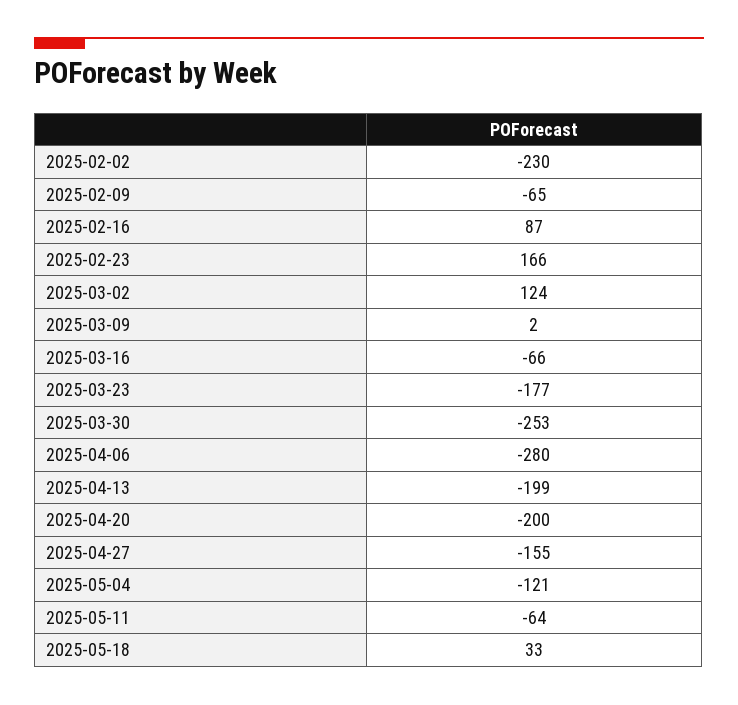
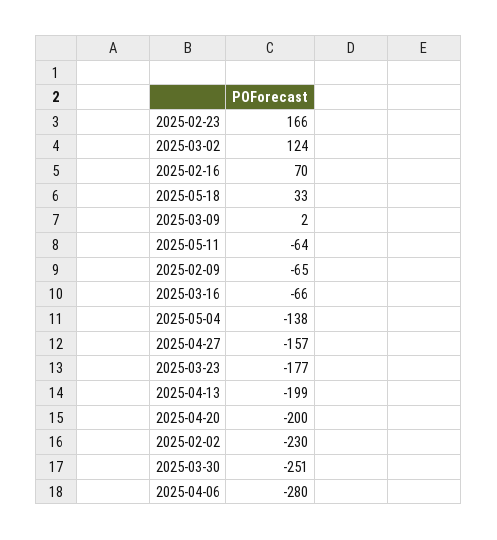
  {
    "2025-02-02": -230,
    "2025-02-09": -65,
-   "2025-02-16": 87,
+   "2025-02-16": 70,
    "2025-02-23": 166,
    "2025-03-02": 124,
    "2025-03-09": 2,
    "2025-03-16": -66,
    "2025-03-23": -177,
-   "2025-03-30": -253,
+   "2025-03-30": -251,
    "2025-04-06": -280,
    "2025-04-13": -199,
    "2025-04-20": -200,
-   "2025-04-27": -155,
+   "2025-04-27": -157,
-   "2025-05-04": -121,
+   "2025-05-04": -138,
    "2025-05-11": -64,
    "2025-05-18": 33
  }

